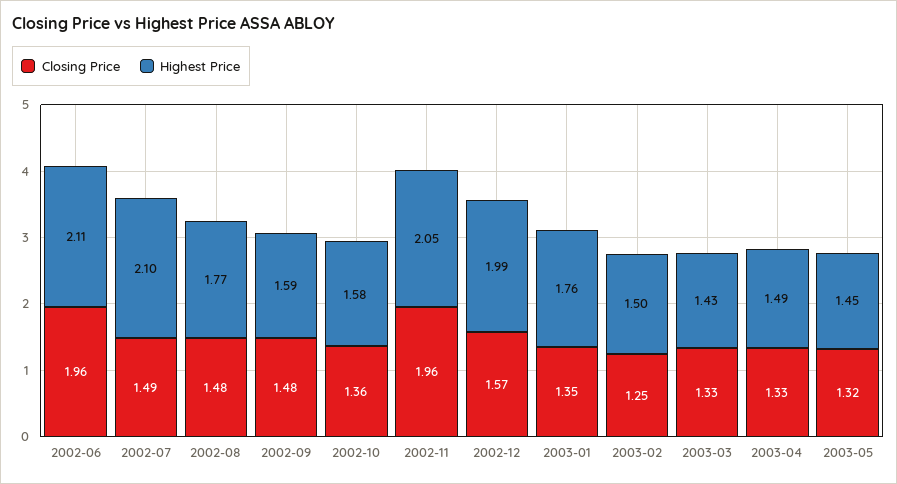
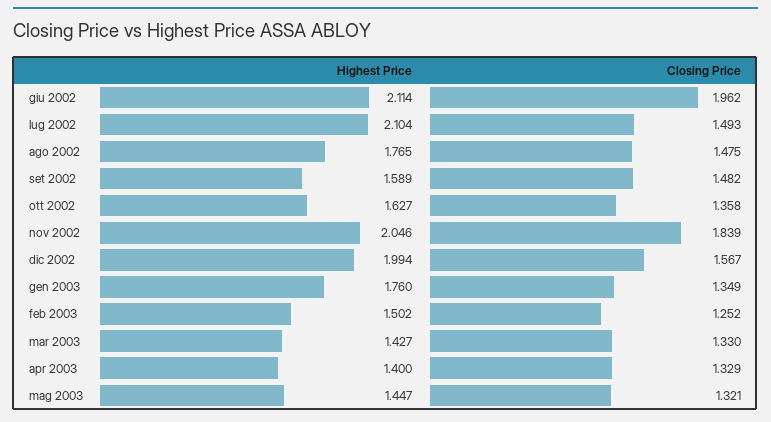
  {
    "Closing Price": {
      "2002-06": 1.962,
      "2002-07": 1.493,
      "2002-08": 1.475,
      "2002-09": 1.482,
      "2002-10": 1.358,
-     "2002-11": 1.96,
+     "2002-11": 1.839,
      "2002-12": 1.567,
      "2003-01": 1.349,
      "2003-02": 1.252,
      "2003-03": 1.33,
      "2003-04": 1.329,
      "2003-05": 1.321
    },
    "Highest Price": {
      "2002-06": 2.114,
      "2002-07": 2.104,
      "2002-08": 1.765,
      "2002-09": 1.589,
-     "2002-10": 1.58,
+     "2002-10": 1.627,
      "2002-11": 2.046,
      "2002-12": 1.994,
      "2003-01": 1.76,
      "2003-02": 1.502,
      "2003-03": 1.427,
-     "2003-04": 1.49,
+     "2003-04": 1.4,
      "2003-05": 1.447
    }
  }

